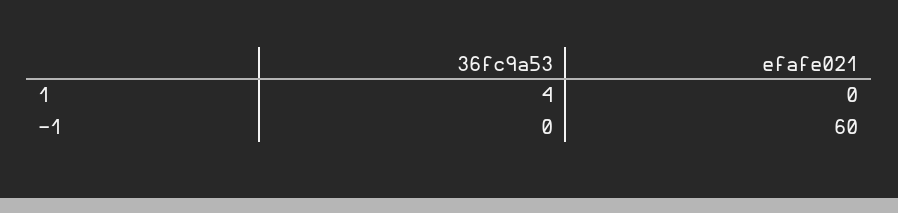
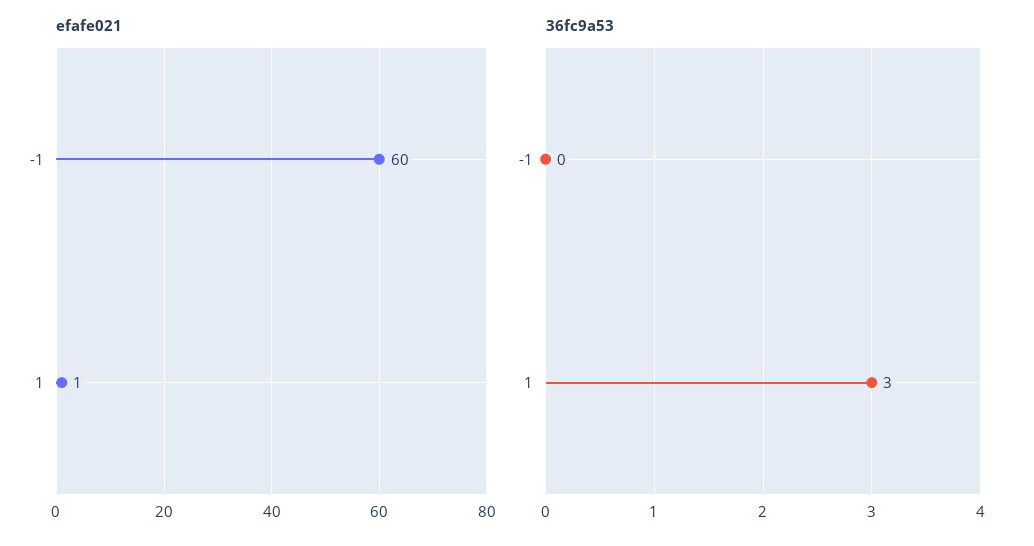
  {
    "36fc9a53": {
-     "1": 4,
+     "1": 3,
      "-1": 0
    },
    "efafe021": {
-     "1": 0,
+     "1": 1,
      "-1": 60
    }
  }

